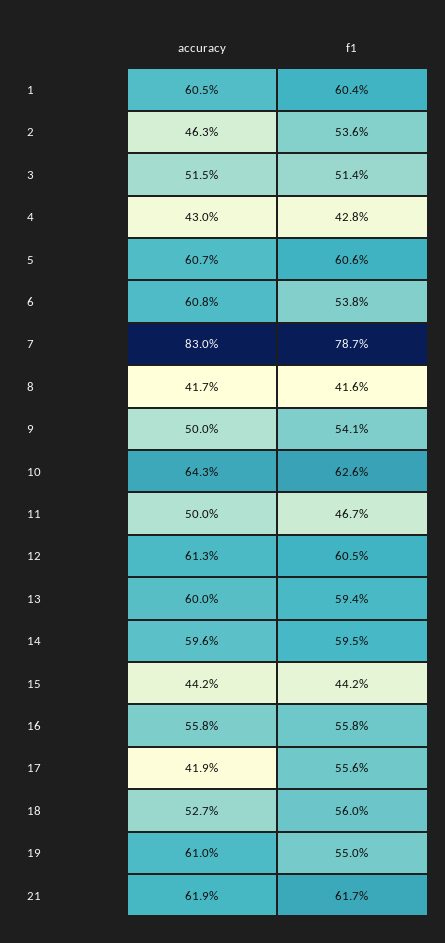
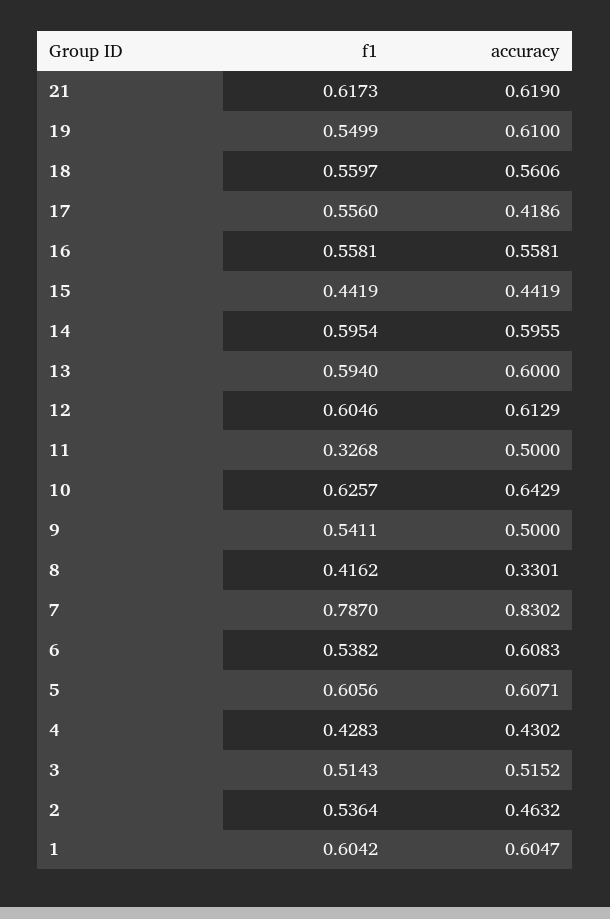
  {
    "accuracy": {
      "1": 0.6047,
      "2": 0.4632,
      "3": 0.5152,
      "4": 0.4302,
      "5": 0.6071,
      "6": 0.6083,
      "7": 0.8302,
-     "8": 0.417,
+     "8": 0.3301,
      "9": 0.5,
      "10": 0.6429,
      "11": 0.5,
      "12": 0.6129,
      "13": 0.6,
      "14": 0.5955,
      "15": 0.4419,
      "16": 0.5581,
      "17": 0.4186,
-     "18": 0.527,
+     "18": 0.5606,
      "19": 0.61,
      "21": 0.619
    },
    "f1": {
      "1": 0.6042,
      "2": 0.5364,
      "3": 0.5143,
      "4": 0.4283,
      "5": 0.6056,
      "6": 0.5382,
      "7": 0.787,
      "8": 0.4162,
      "9": 0.5411,
      "10": 0.6257,
-     "11": 0.467,
+     "11": 0.3268,
      "12": 0.6046,
      "13": 0.594,
      "14": 0.5954,
      "15": 0.4419,
      "16": 0.5581,
      "17": 0.556,
      "18": 0.5597,
      "19": 0.5499,
      "21": 0.6173
    }
  }

